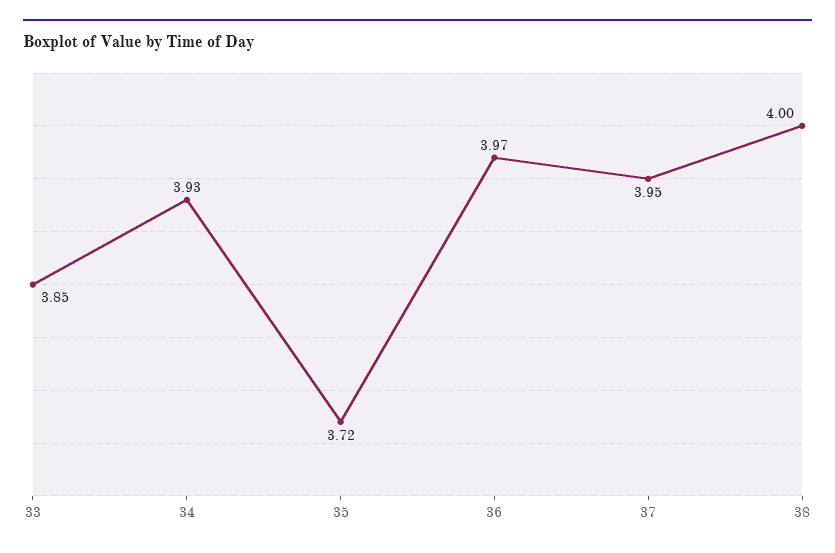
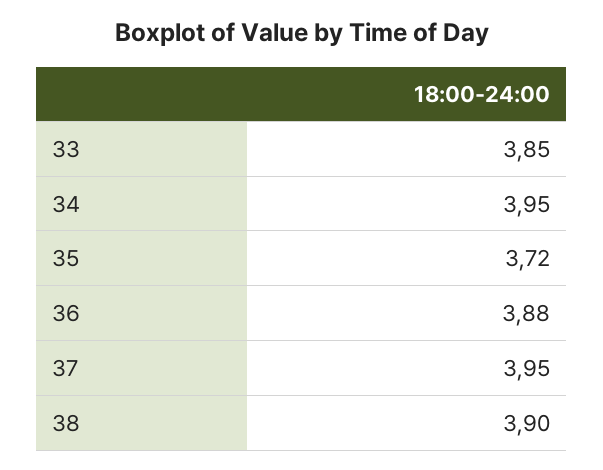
  {
    "33": 3.85,
-   "34": 3.93,
+   "34": 3.95,
    "35": 3.72,
-   "36": 3.97,
+   "36": 3.88,
    "37": 3.95,
-   "38": 4
+   "38": 3.9
  }

